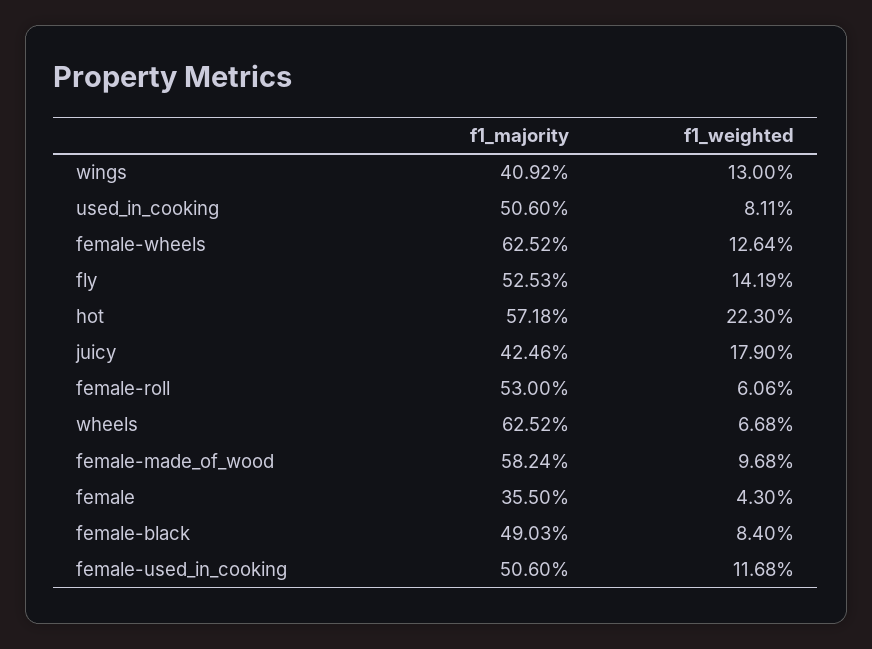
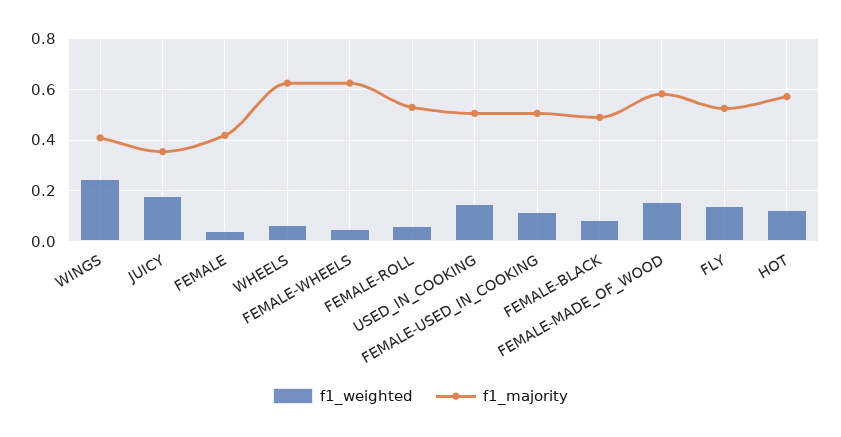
  {
    "f1_majority": {
      "wings": 0.4092,
      "used_in_cooking": 0.506,
      "female-wheels": 0.6252,
      "fly": 0.5253,
      "hot": 0.5718,
-     "juicy": 0.4246,
+     "juicy": 0.35,
      "female-roll": 0.53,
      "wheels": 0.6252,
      "female-made_of_wood": 0.5824,
-     "female": 0.355,
+     "female": 0.425,
      "female-black": 0.4903,
      "female-used_in_cooking": 0.506
    },
    "f1_weighted": {
-     "wings": 0.13,
+     "wings": 0.25,
-     "used_in_cooking": 0.0811,
+     "used_in_cooking": 0.15,
-     "female-wheels": 0.1264,
+     "female-wheels": 0.05,
      "fly": 0.1419,
-     "hot": 0.223,
+     "hot": 0.125,
      "juicy": 0.179,
      "female-roll": 0.0606,
      "wheels": 0.0668,
-     "female-made_of_wood": 0.0968,
+     "female-made_of_wood": 0.15,
      "female": 0.043,
      "female-black": 0.084,
      "female-used_in_cooking": 0.1168
    }
  }

